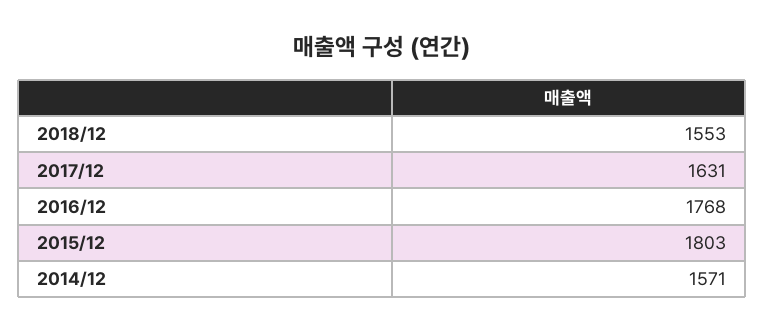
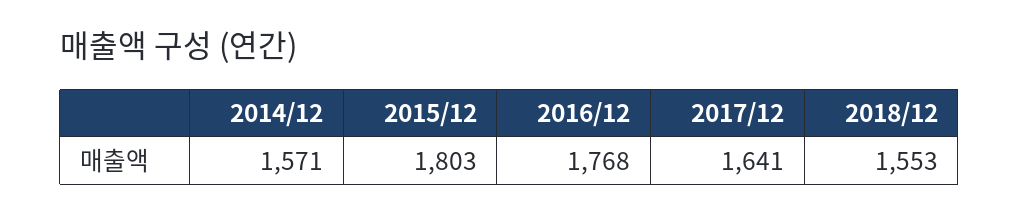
  {
    "2018/12": 1553,
-   "2017/12": 1631,
+   "2017/12": 1641,
    "2016/12": 1768,
    "2015/12": 1803,
    "2014/12": 1571
  }

